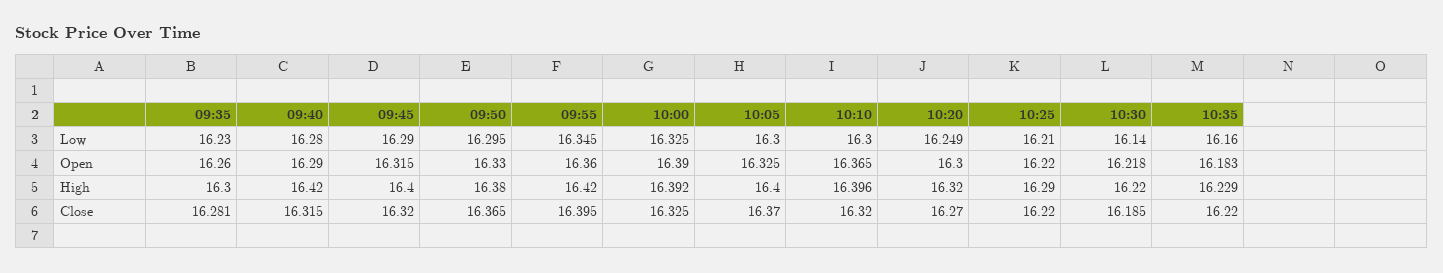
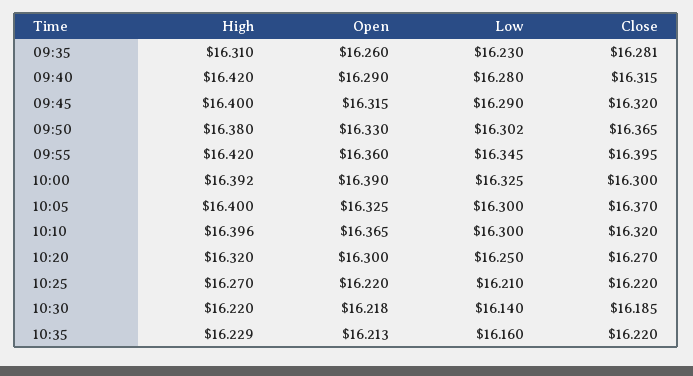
  {
    "09:35": {
      "Low": 16.23,
      "Open": 16.26,
-     "High": 16.3,
+     "High": 16.31,
      "Close": 16.281
    },
    "09:40": {
      "Low": 16.28,
      "Open": 16.29,
      "High": 16.42,
      "Close": 16.315
    },
    "09:45": {
      "Low": 16.29,
      "Open": 16.315,
      "High": 16.4,
      "Close": 16.32
    },
    "09:50": {
-     "Low": 16.295,
+     "Low": 16.302,
      "Open": 16.33,
      "High": 16.38,
      "Close": 16.365
    },
    "09:55": {
      "Low": 16.345,
      "Open": 16.36,
      "High": 16.42,
      "Close": 16.395
    },
    "10:00": {
      "Low": 16.325,
      "Open": 16.39,
      "High": 16.392,
-     "Close": 16.325
+     "Close": 16.3
    },
    "10:05": {
      "Low": 16.3,
      "Open": 16.325,
      "High": 16.4,
      "Close": 16.37
    },
    "10:10": {
      "Low": 16.3,
      "Open": 16.365,
      "High": 16.396,
      "Close": 16.32
    },
    "10:20": {
-     "Low": 16.249,
+     "Low": 16.25,
      "Open": 16.3,
      "High": 16.32,
      "Close": 16.27
    },
    "10:25": {
      "Low": 16.21,
      "Open": 16.22,
-     "High": 16.29,
+     "High": 16.27,
      "Close": 16.22
    },
    "10:30": {
      "Low": 16.14,
      "Open": 16.218,
      "High": 16.22,
      "Close": 16.185
    },
    "10:35": {
      "Low": 16.16,
-     "Open": 16.183,
+     "Open": 16.213,
      "High": 16.229,
      "Close": 16.22
    }
  }

